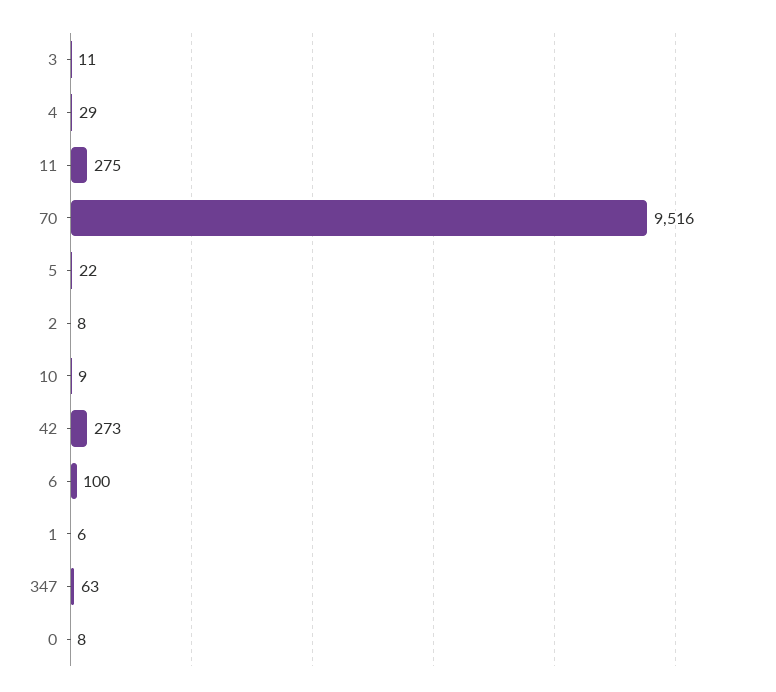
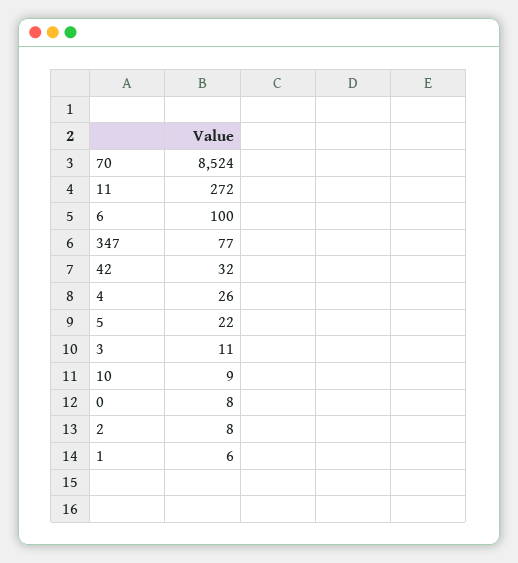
  {
    "3": 11,
-   "4": 29,
+   "4": 26,
-   "11": 275,
+   "11": 272,
-   "70": 9516,
+   "70": 8524,
    "5": 22,
    "2": 8,
    "10": 9,
-   "42": 273,
+   "42": 32,
    "6": 100,
    "1": 6,
-   "347": 63,
+   "347": 77,
    "0": 8
  }

